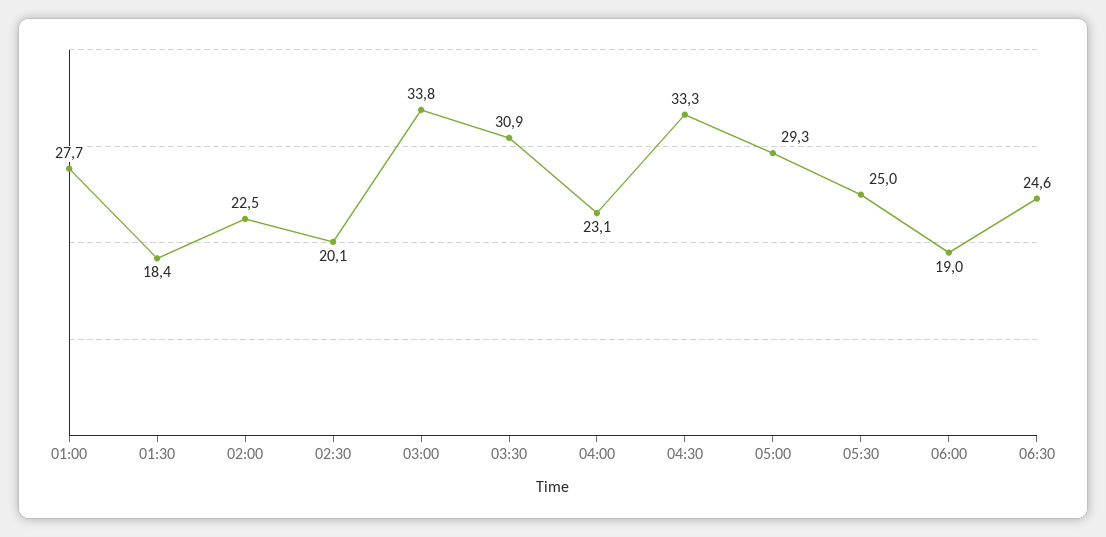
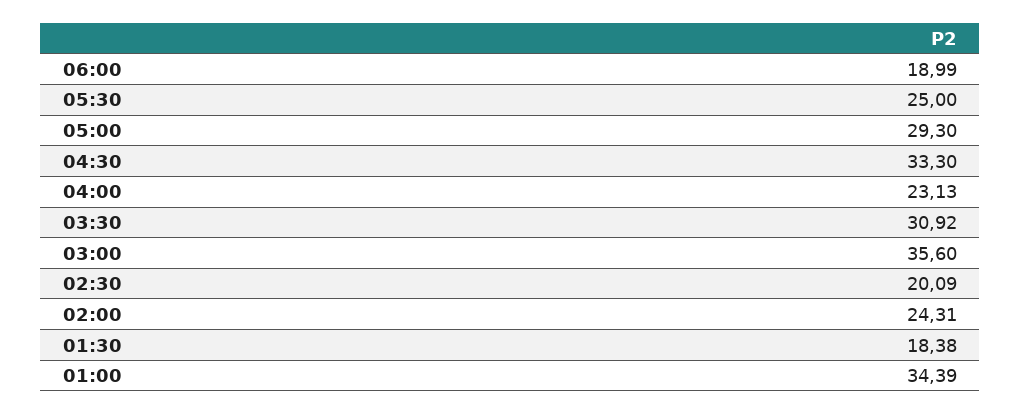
  {
-   "01:00": 27.7,
+   "01:00": 34.39,
    "01:30": 18.38,
-   "02:00": 22.5,
+   "02:00": 24.31,
    "02:30": 20.09,
-   "03:00": 33.8,
+   "03:00": 35.6,
    "03:30": 30.92,
    "04:00": 23.13,
    "04:30": 33.3,
    "05:00": 29.3,
    "05:30": 25,
-   "06:00": 18.99,
+   "06:00": 18.99
-   "06:30": 24.6
  }

